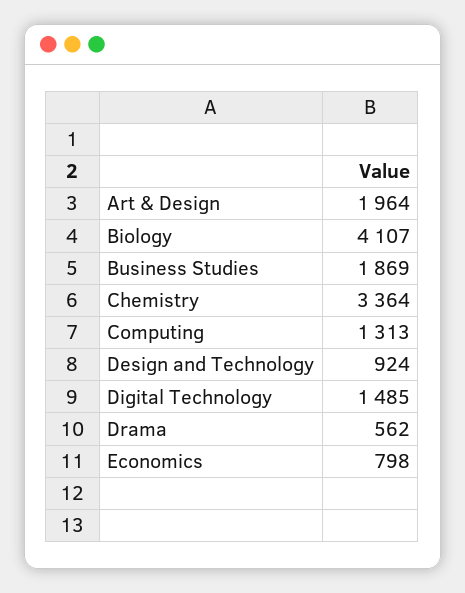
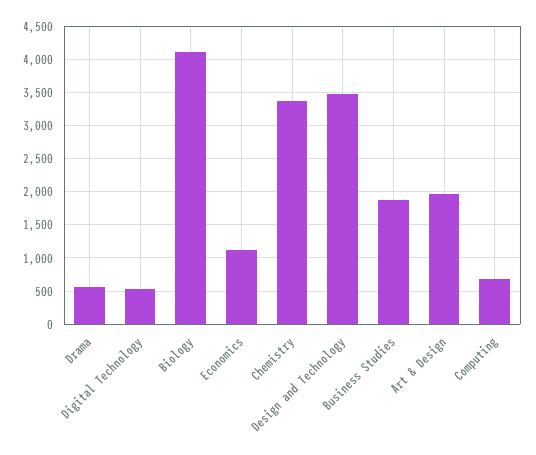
  {
    "Art & Design": 1964,
    "Biology": 4107,
    "Business Studies": 1869,
    "Chemistry": 3364,
-   "Computing": 1313,
+   "Computing": 700,
-   "Design and Technology": 924,
+   "Design and Technology": 3500,
-   "Digital Technology": 1485,
+   "Digital Technology": 500,
    "Drama": 562,
-   "Economics": 798
+   "Economics": 1100
  }

